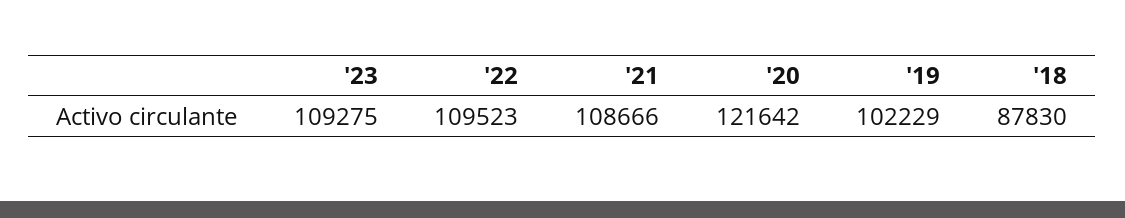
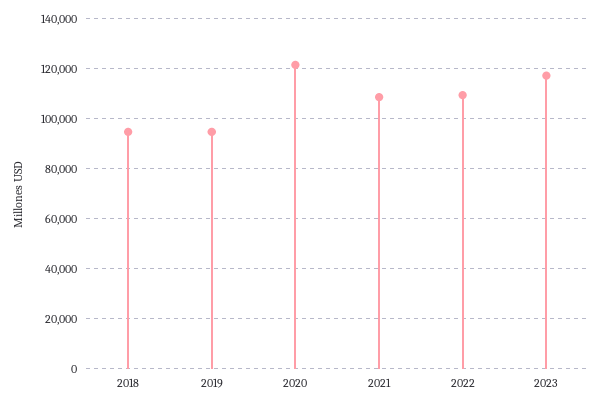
  {
-   "'23": 109275,
+   "'23": 117500,
    "'22": 109523,
    "'21": 108666,
    "'20": 121642,
-   "'19": 102229,
+   "'19": 95000,
-   "'18": 87830
+   "'18": 95000
  }

